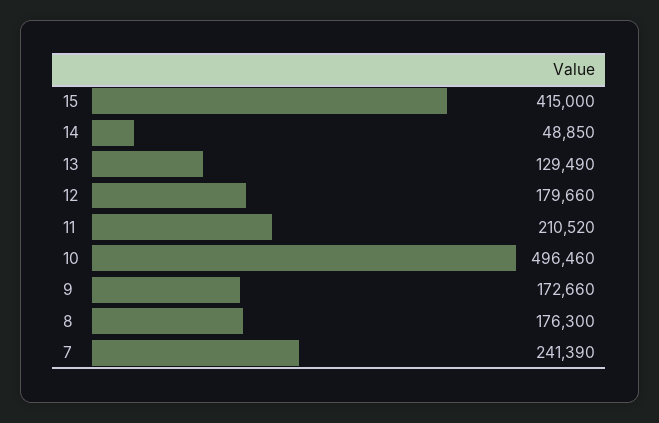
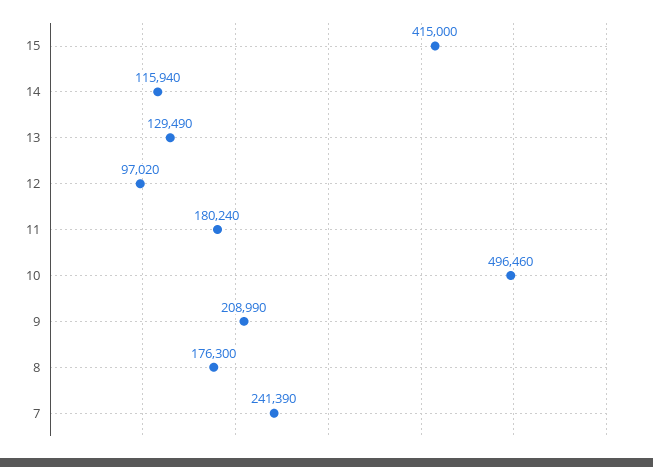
  {
    "15": 415000,
-   "14": 48850,
+   "14": 115940,
    "13": 129490,
-   "12": 179660,
+   "12": 97020,
-   "11": 210520,
+   "11": 180240,
    "10": 496460,
-   "9": 172660,
+   "9": 208990,
    "8": 176300,
    "7": 241390
  }

